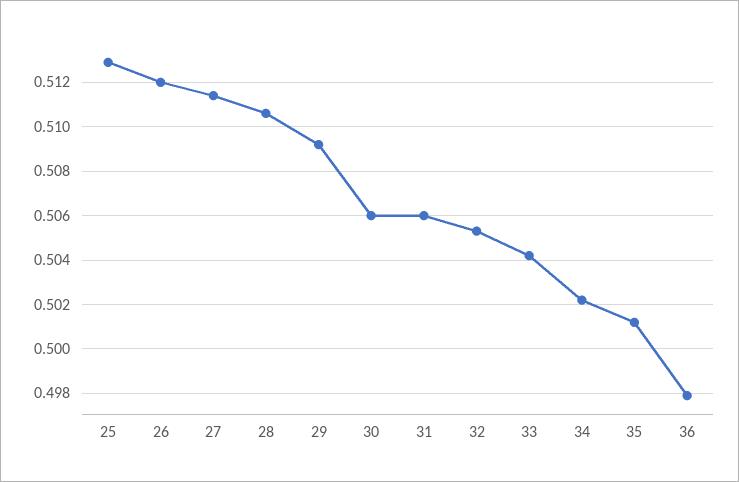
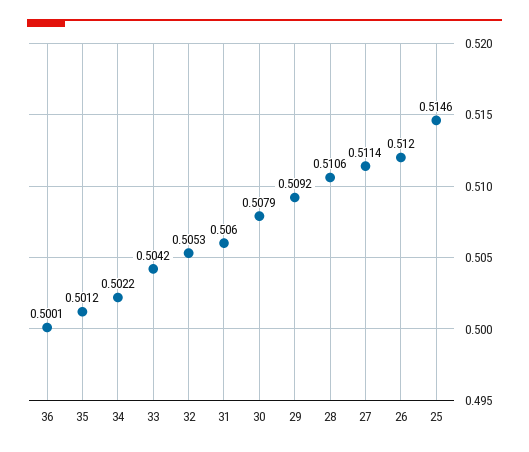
  {
-   "25": 0.513,
+   "25": 0.5146,
    "26": 0.512,
    "27": 0.5114,
    "28": 0.5106,
    "29": 0.5092,
-   "30": 0.506,
+   "30": 0.5079,
    "31": 0.506,
    "32": 0.5053,
    "33": 0.5042,
    "34": 0.5022,
    "35": 0.5012,
-   "36": 0.498
+   "36": 0.5001
  }

